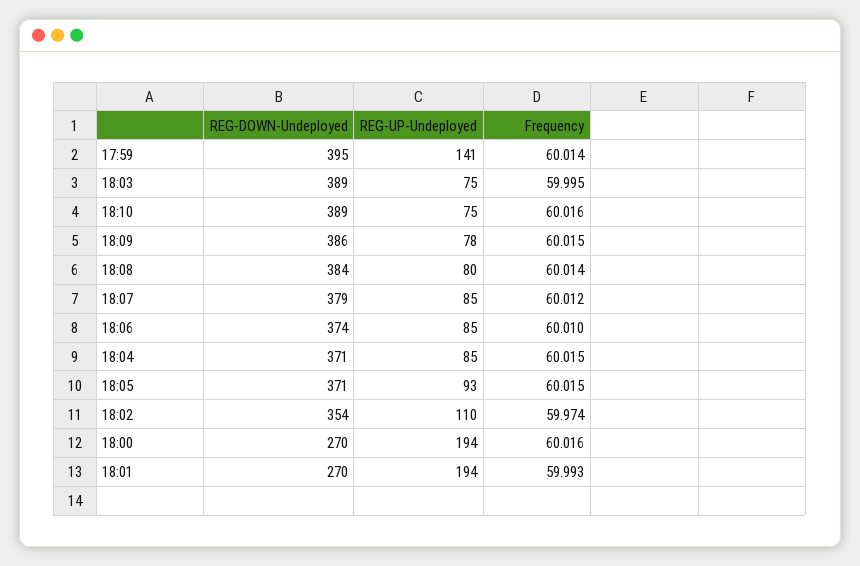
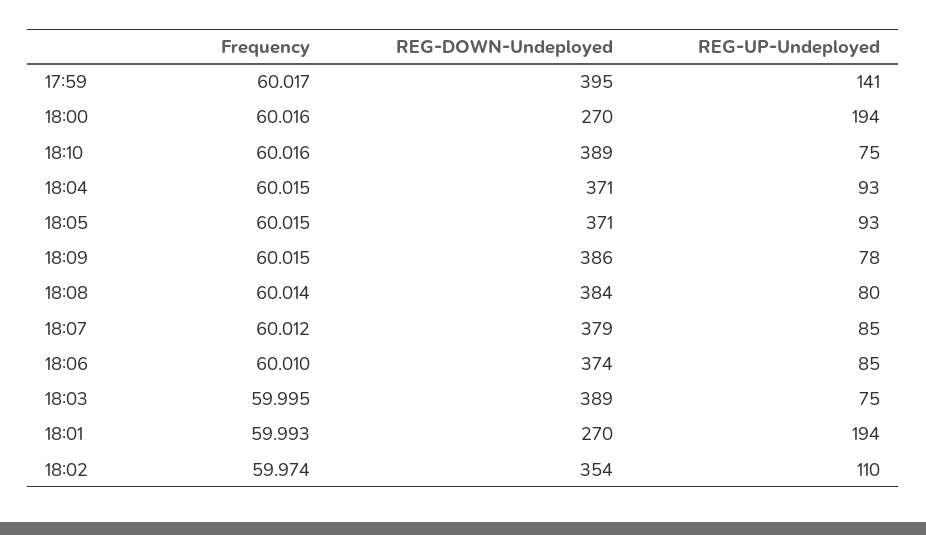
  {
    "REG-DOWN-Undeployed": {
      "17:59": 395,
      "18:03": 389,
      "18:10": 389,
      "18:09": 386,
      "18:08": 384,
      "18:07": 379,
      "18:06": 374,
      "18:04": 371,
      "18:05": 371,
      "18:02": 354,
      "18:00": 270,
      "18:01": 270
    },
    "REG-UP-Undeployed": {
      "17:59": 141,
      "18:03": 75,
      "18:10": 75,
      "18:09": 78,
      "18:08": 80,
      "18:07": 85,
      "18:06": 85,
-     "18:04": 85,
+     "18:04": 93,
      "18:05": 93,
      "18:02": 110,
      "18:00": 194,
      "18:01": 194
    },
    "Frequency": {
-     "17:59": 60.014,
+     "17:59": 60.017,
      "18:03": 59.995,
      "18:10": 60.016,
      "18:09": 60.015,
      "18:08": 60.014,
      "18:07": 60.012,
      "18:06": 60.01,
      "18:04": 60.015,
      "18:05": 60.015,
      "18:02": 59.974,
      "18:00": 60.016,
      "18:01": 59.993
    }
  }

